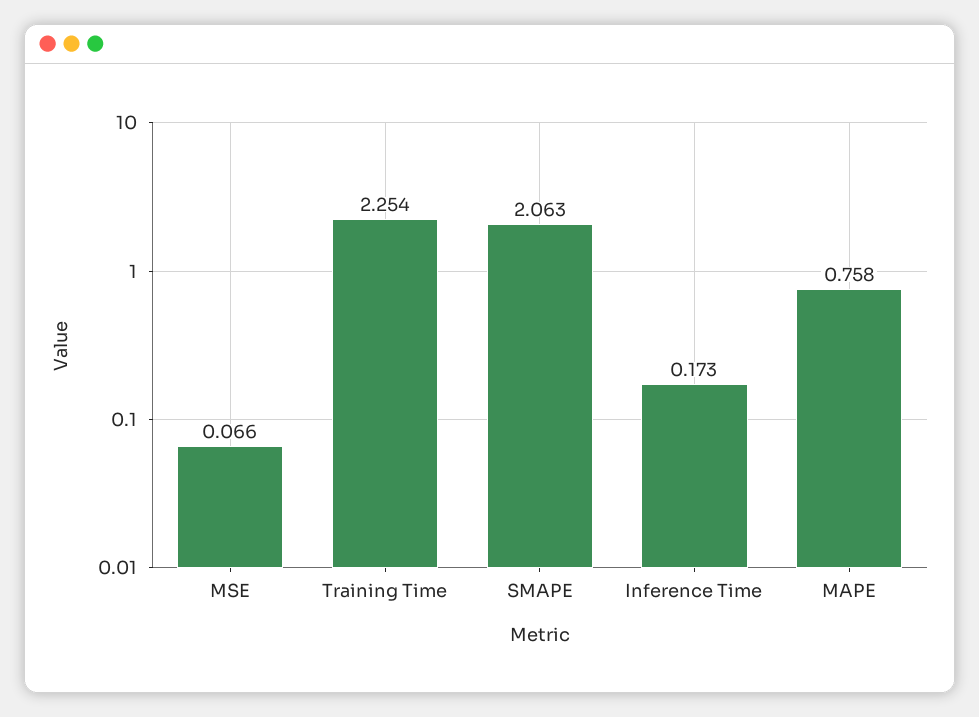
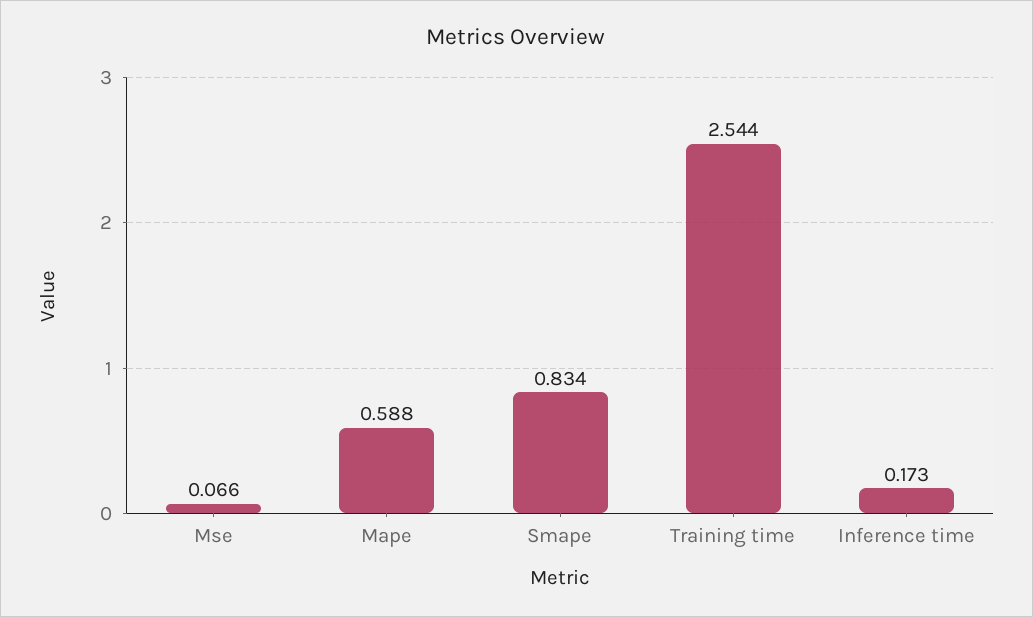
  {
    "MSE": 0.066,
-   "Training Time": 2.254,
+   "Training Time": 2.544,
-   "SMAPE": 2.063,
+   "SMAPE": 0.834,
    "Inference Time": 0.173,
-   "MAPE": 0.758
+   "MAPE": 0.588
  }

